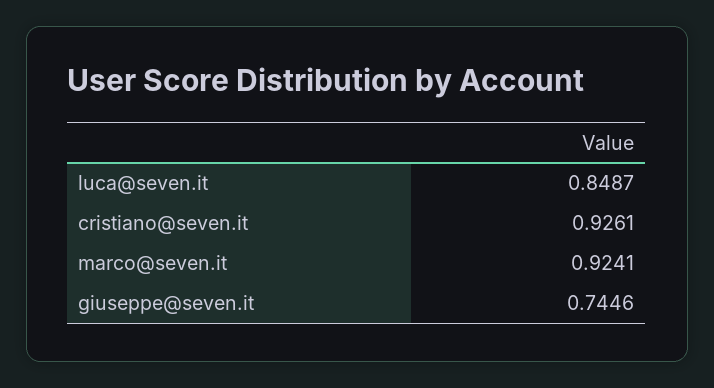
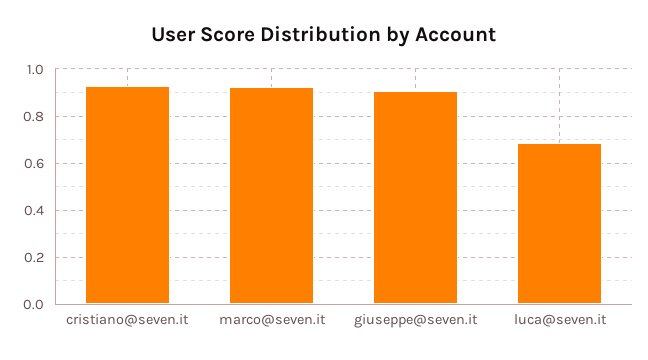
  {
-   "luca@seven.it": 0.8487,
+   "luca@seven.it": 0.7,
    "cristiano@seven.it": 0.9261,
    "marco@seven.it": 0.9241,
-   "giuseppe@seven.it": 0.7446
+   "giuseppe@seven.it": 0.9
  }

